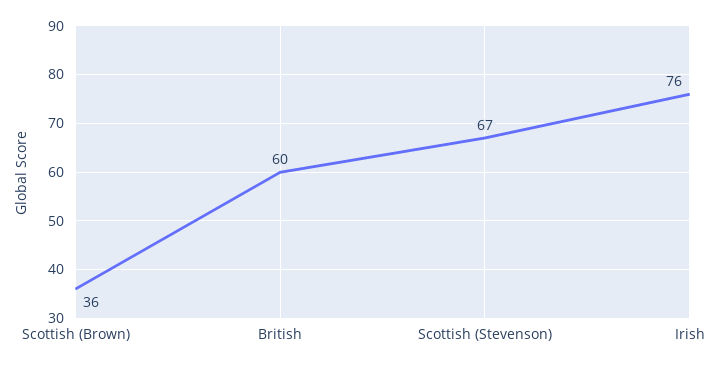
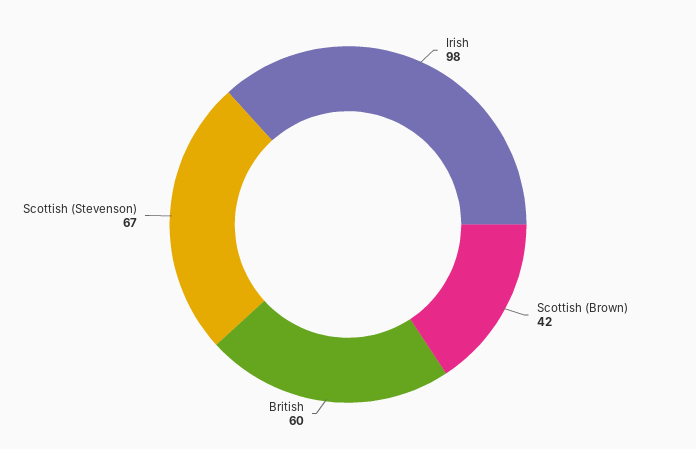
  {
-   "Scottish (Brown)": 36,
+   "Scottish (Brown)": 42,
    "British": 60,
    "Scottish (Stevenson)": 67,
-   "Irish": 76
+   "Irish": 98
  }

